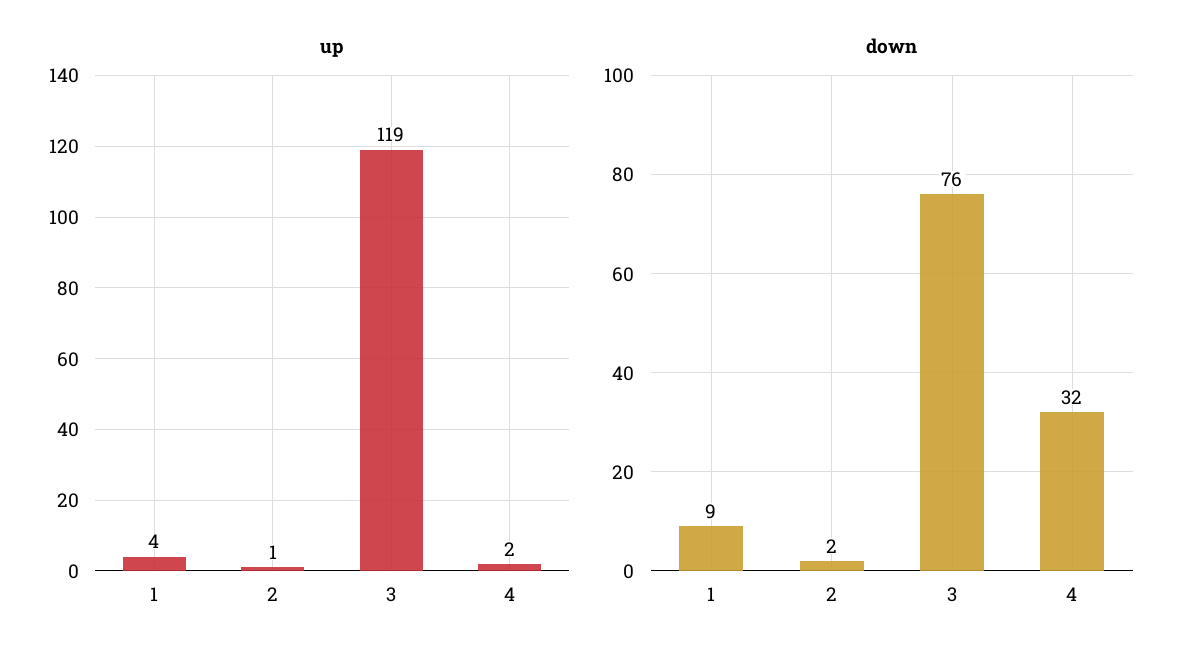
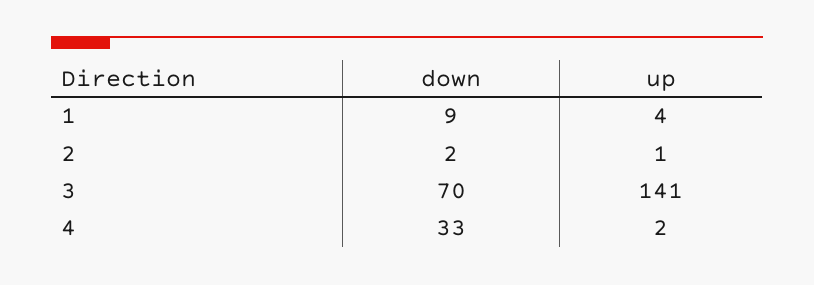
  {
    "up": {
      "1": 4,
      "2": 1,
-     "3": 119,
+     "3": 141,
      "4": 2
    },
    "down": {
      "1": 9,
      "2": 2,
-     "3": 76,
+     "3": 70,
-     "4": 32
+     "4": 33
    }
  }

